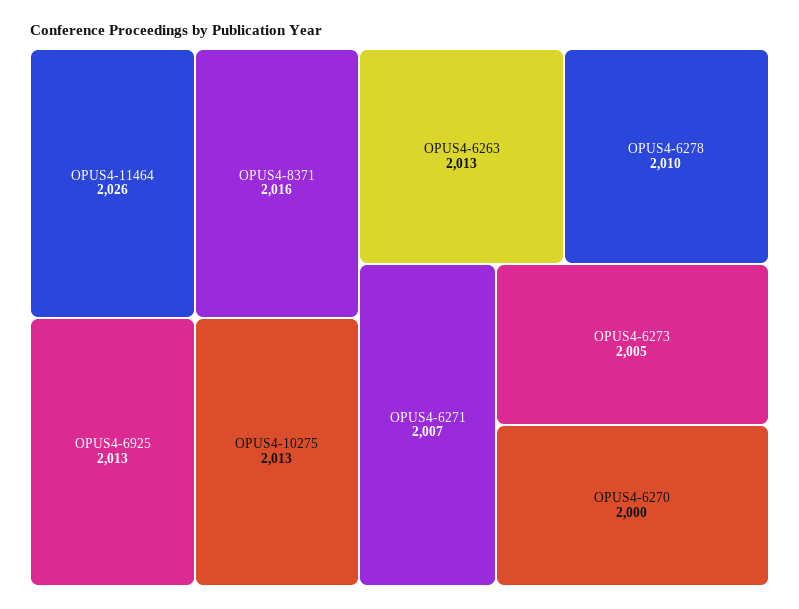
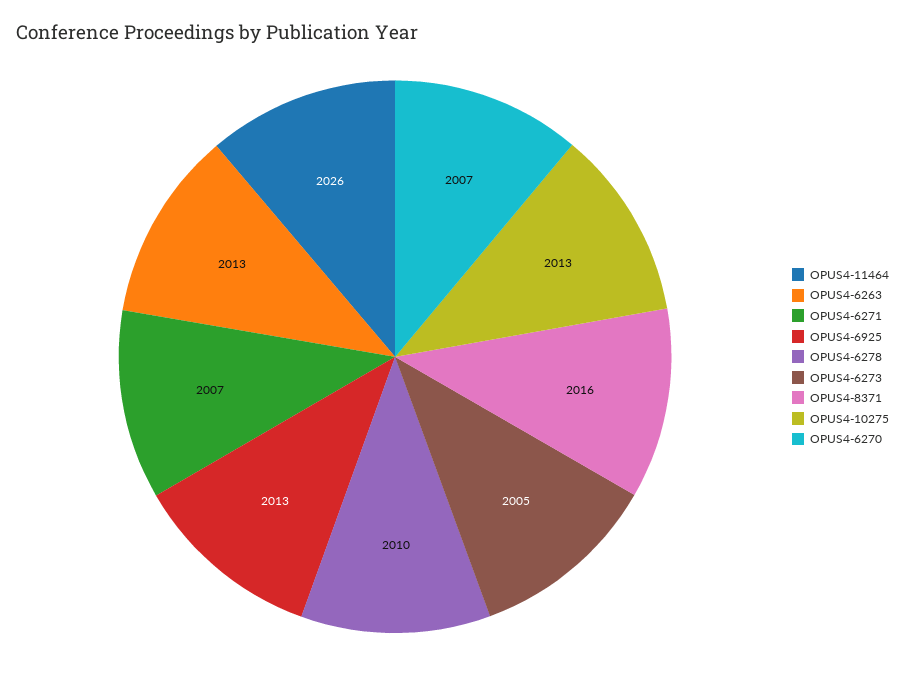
  {
    "OPUS4-11464": 2026,
    "OPUS4-8371": 2016,
    "OPUS4-6925": 2013,
    "OPUS4-10275": 2013,
    "OPUS4-6263": 2013,
    "OPUS4-6278": 2010,
    "OPUS4-6271": 2007,
    "OPUS4-6273": 2005,
-   "OPUS4-6270": 2000
+   "OPUS4-6270": 2007
  }

